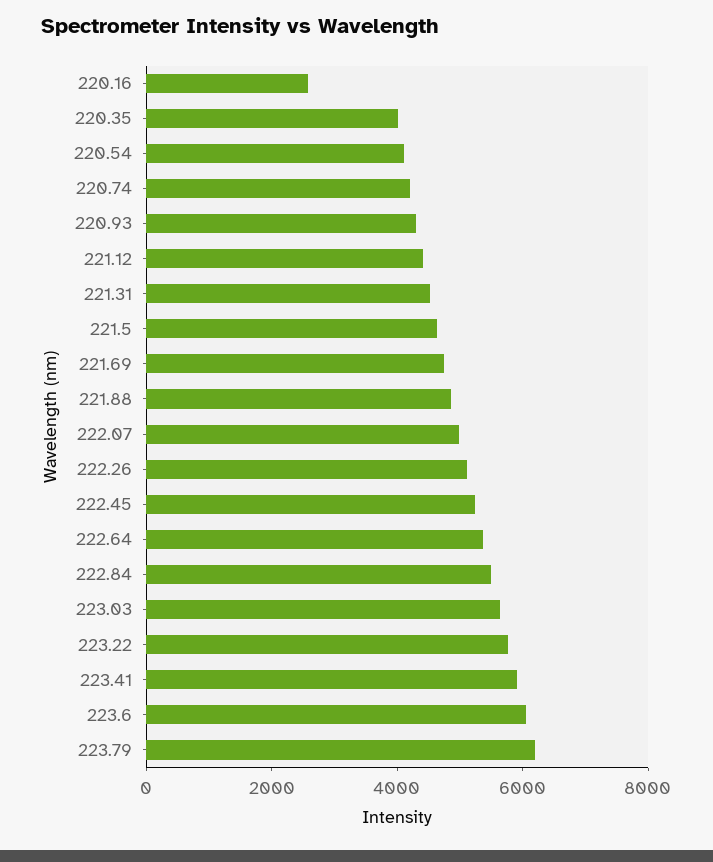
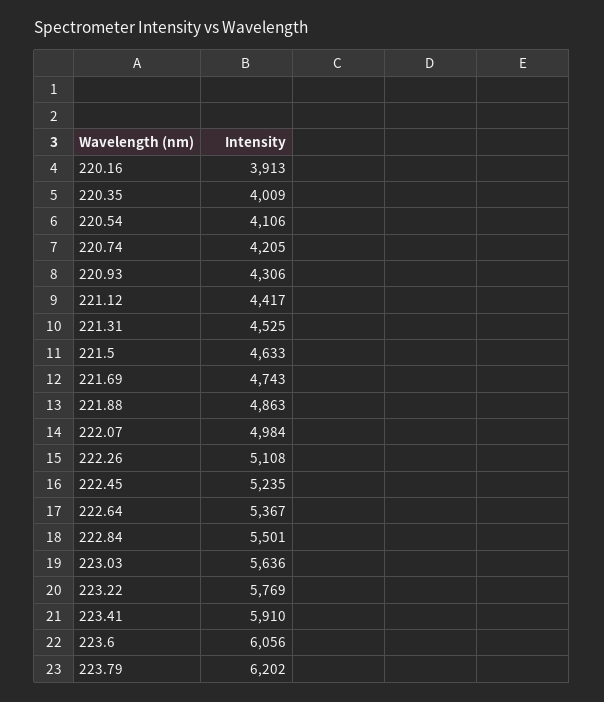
  {
-   "220.16": 2500,
+   "220.16": 3913,
    "220.35": 4009,
    "220.54": 4106,
    "220.74": 4205,
    "220.93": 4306,
    "221.12": 4417,
    "221.31": 4525,
    "221.5": 4633,
    "221.69": 4743,
    "221.88": 4863,
    "222.07": 4984,
    "222.26": 5108,
    "222.45": 5235,
    "222.64": 5367,
    "222.84": 5501,
    "223.03": 5636,
    "223.22": 5769,
    "223.41": 5910,
    "223.6": 6056,
    "223.79": 6202
  }

